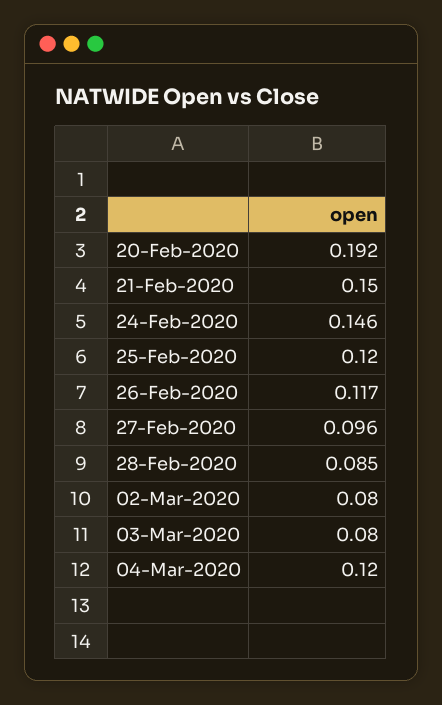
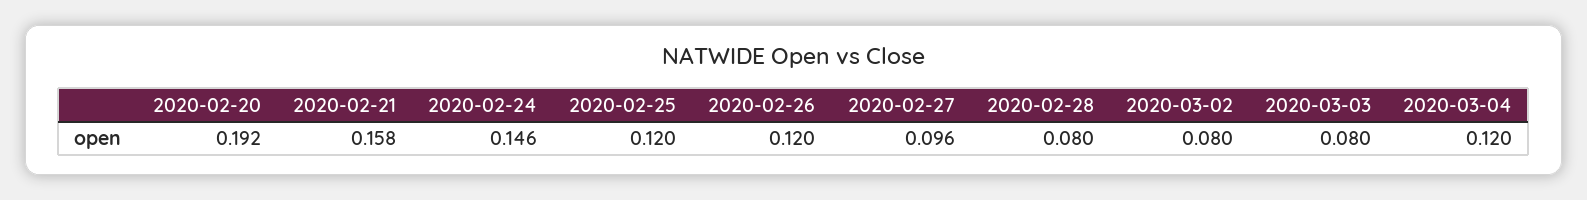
  {
    "20-Feb-2020": 0.192,
-   "21-Feb-2020": 0.15,
+   "21-Feb-2020": 0.158,
    "24-Feb-2020": 0.146,
    "25-Feb-2020": 0.12,
-   "26-Feb-2020": 0.117,
+   "26-Feb-2020": 0.12,
    "27-Feb-2020": 0.096,
-   "28-Feb-2020": 0.085,
+   "28-Feb-2020": 0.08,
    "02-Mar-2020": 0.08,
    "03-Mar-2020": 0.08,
    "04-Mar-2020": 0.12
  }

